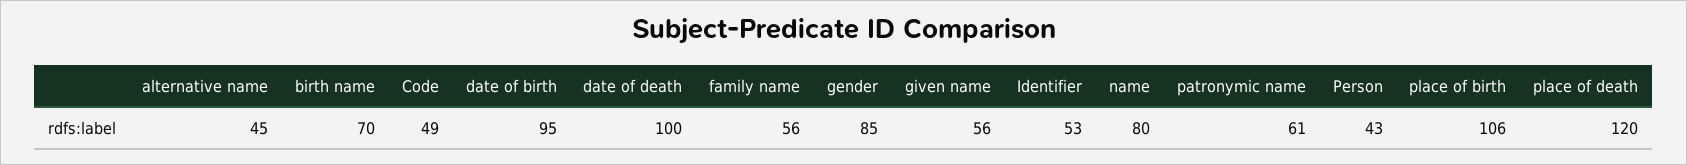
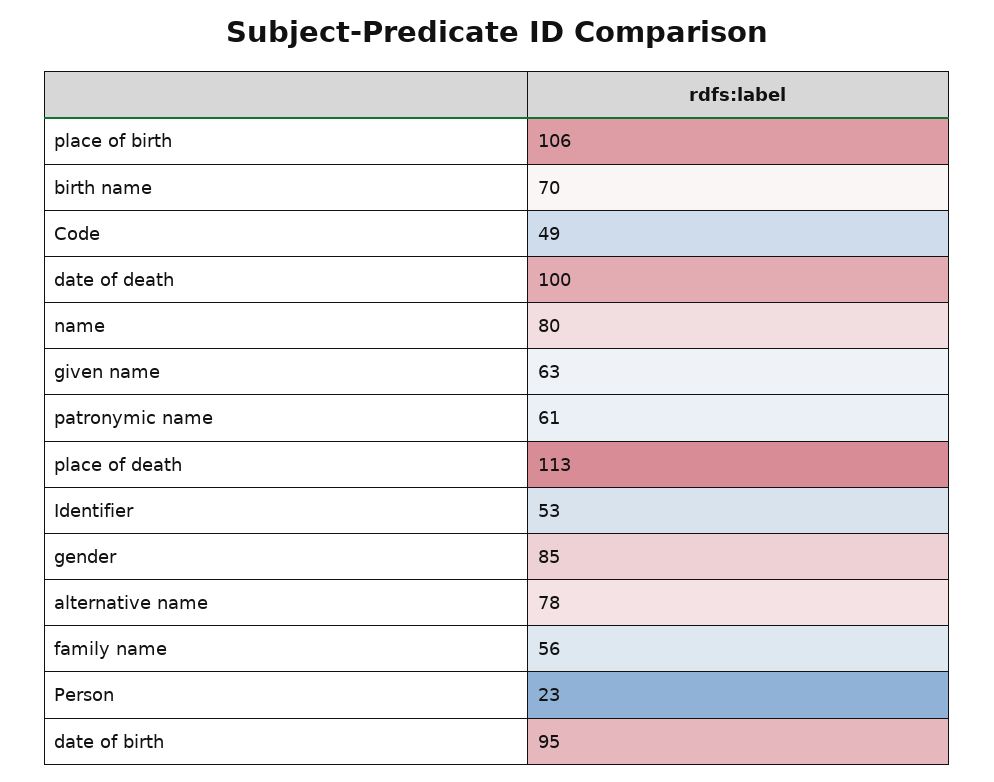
  {
-   "alternative name": 45,
+   "alternative name": 78,
    "birth name": 70,
    "Code": 49,
    "date of birth": 95,
    "date of death": 100,
    "family name": 56,
    "gender": 85,
-   "given name": 56,
+   "given name": 63,
    "Identifier": 53,
    "name": 80,
    "patronymic name": 61,
-   "Person": 43,
+   "Person": 23,
    "place of birth": 106,
-   "place of death": 120
+   "place of death": 113
  }

